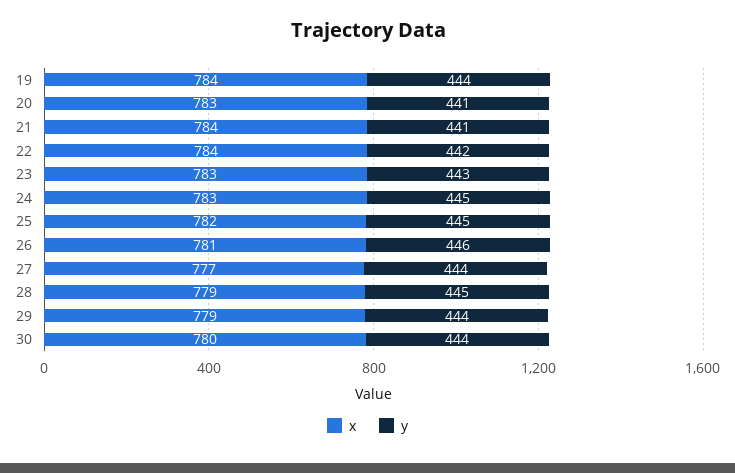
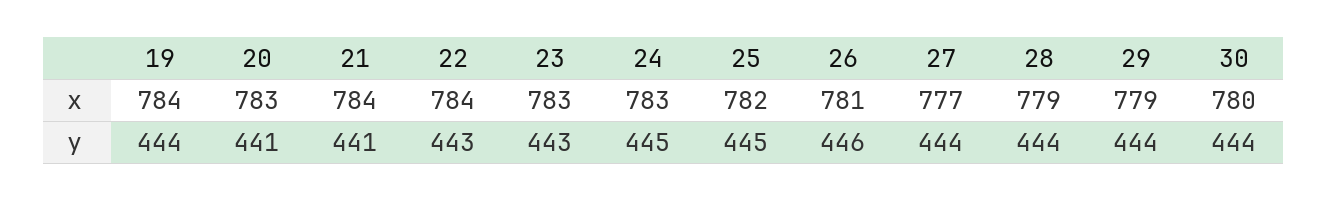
  {
    "x": {
      "19": 784,
      "20": 783,
      "21": 784,
      "22": 784,
      "23": 783,
      "24": 783,
      "25": 782,
      "26": 781,
      "27": 777,
      "28": 779,
      "29": 779,
      "30": 780
    },
    "y": {
      "19": 444,
      "20": 441,
      "21": 441,
-     "22": 442,
+     "22": 443,
      "23": 443,
      "24": 445,
      "25": 445,
      "26": 446,
      "27": 444,
-     "28": 445,
+     "28": 444,
      "29": 444,
      "30": 444
    }
  }

